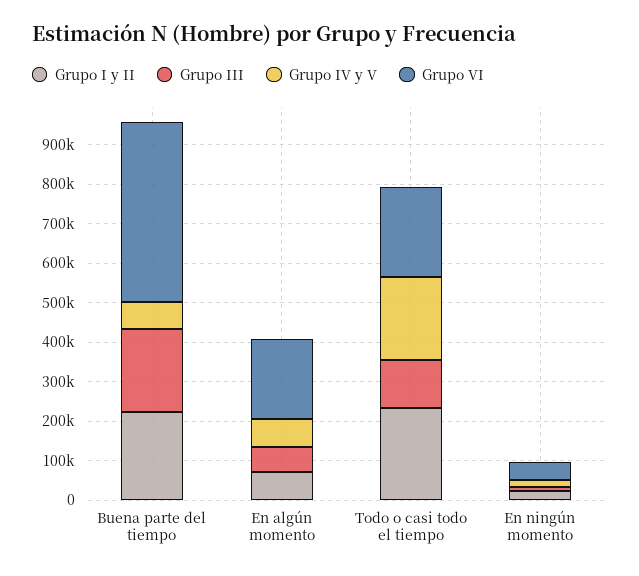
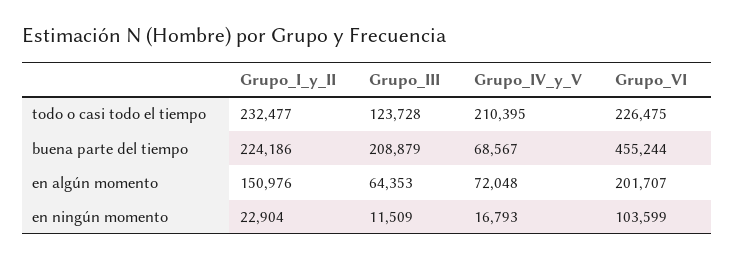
  {
    "Grupo I y II": {
      "Buena parte del tiempo": 224186,
-     "En algún momento": 75000,
+     "En algún momento": 150976,
      "Todo o casi todo el tiempo": 232477,
      "En ningún momento": 22904
    },
    "Grupo III": {
      "Buena parte del tiempo": 208879,
      "En algún momento": 64353,
      "Todo o casi todo el tiempo": 123728,
      "En ningún momento": 11509
    },
    "Grupo IV y V": {
      "Buena parte del tiempo": 68567,
      "En algún momento": 72048,
      "Todo o casi todo el tiempo": 210395,
      "En ningún momento": 16793
    },
    "Grupo VI": {
      "Buena parte del tiempo": 455244,
      "En algún momento": 201707,
      "Todo o casi todo el tiempo": 226475,
-     "En ningún momento": 50000
+     "En ningún momento": 103599
    }
  }

